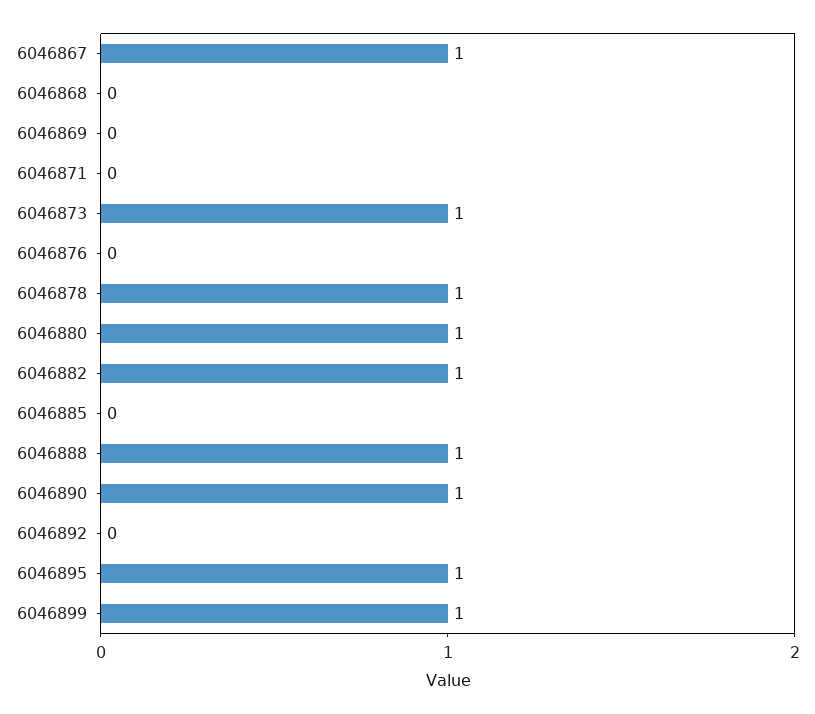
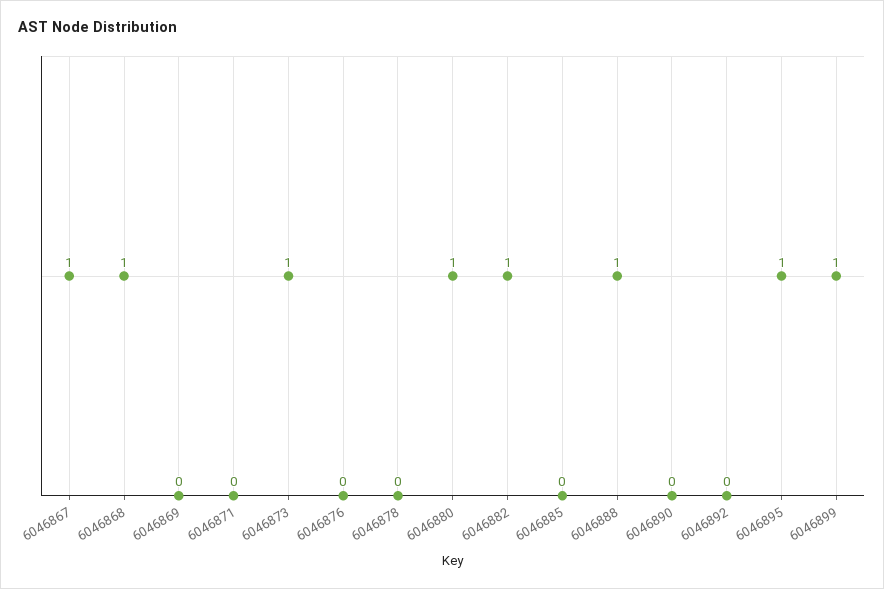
  {
    "6046867": 1,
-   "6046868": 0,
+   "6046868": 1,
    "6046869": 0,
    "6046871": 0,
    "6046873": 1,
    "6046876": 0,
-   "6046878": 1,
+   "6046878": 0,
    "6046880": 1,
    "6046882": 1,
    "6046885": 0,
    "6046888": 1,
-   "6046890": 1,
+   "6046890": 0,
    "6046892": 0,
    "6046895": 1,
    "6046899": 1
  }

